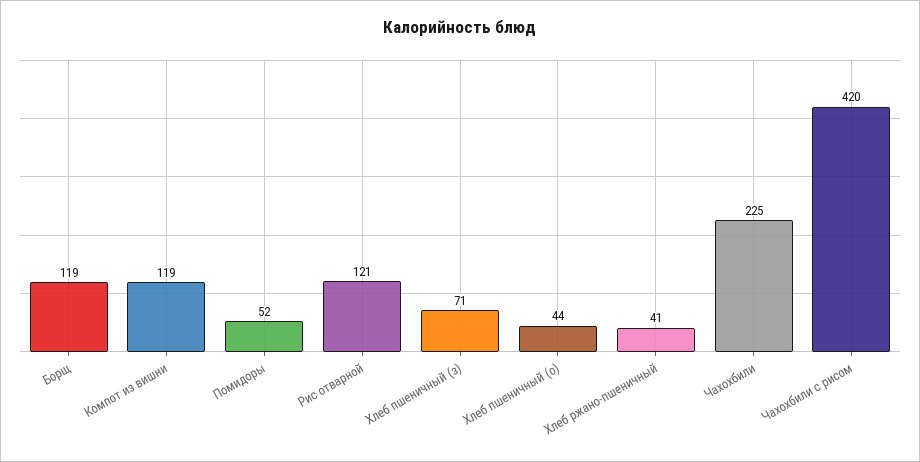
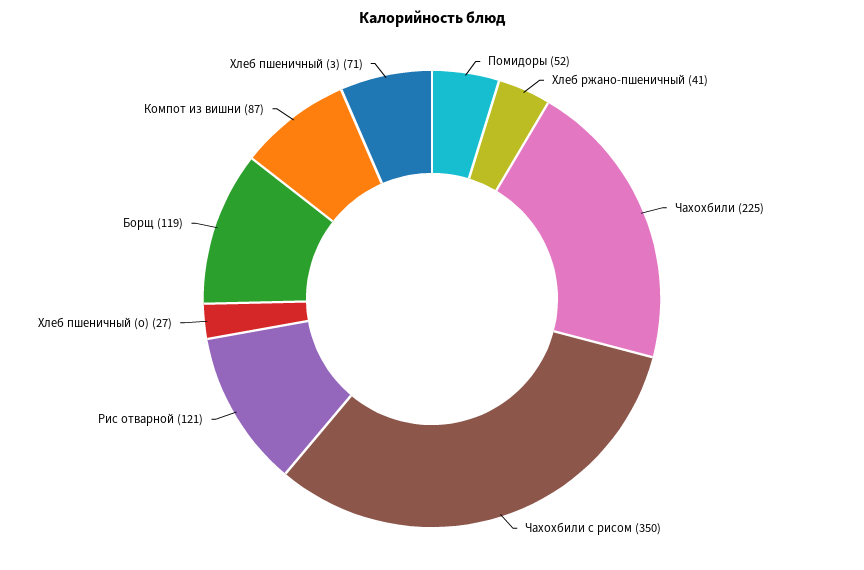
  {
    "Борщ": 119,
-   "Компот из вишни": 119,
+   "Компот из вишни": 87,
    "Помидоры": 52,
    "Рис отварной": 121,
    "Хлеб пшеничный (з)": 71,
-   "Хлеб пшеничный (о)": 44,
+   "Хлеб пшеничный (о)": 27,
    "Хлеб ржано-пшеничный": 41,
    "Чахохбили": 225,
-   "Чахохбили с рисом": 420
+   "Чахохбили с рисом": 350
  }

